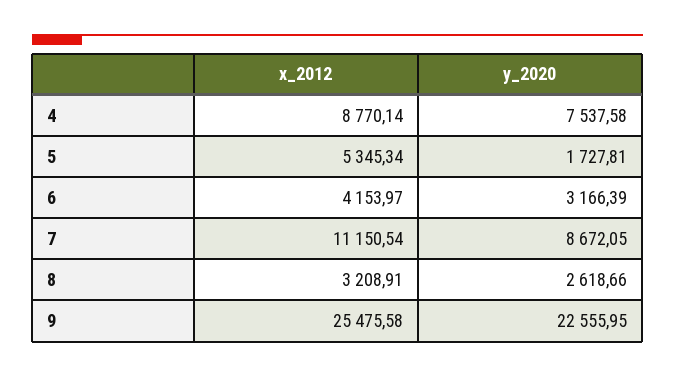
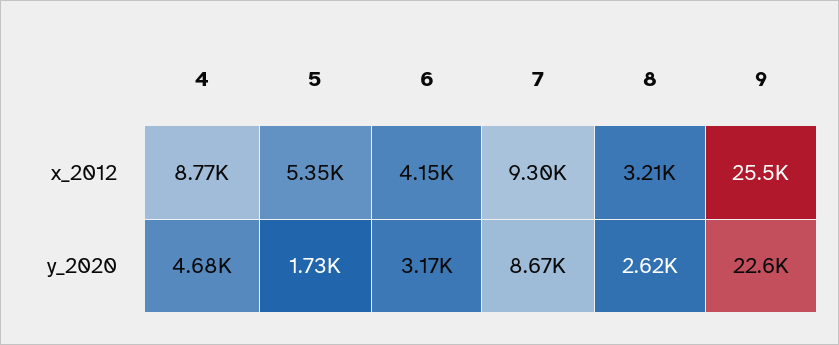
  {
    "x_2012": {
      "4": 8770.14,
      "5": 5345.34,
      "6": 4153.97,
-     "7": 11150.54,
+     "7": 9300,
      "8": 3208.91,
      "9": 25475.58
    },
    "y_2020": {
-     "4": 7537.58,
+     "4": 4680,
      "5": 1727.81,
      "6": 3166.39,
      "7": 8672.05,
      "8": 2618.66,
      "9": 22555.95
    }
  }

